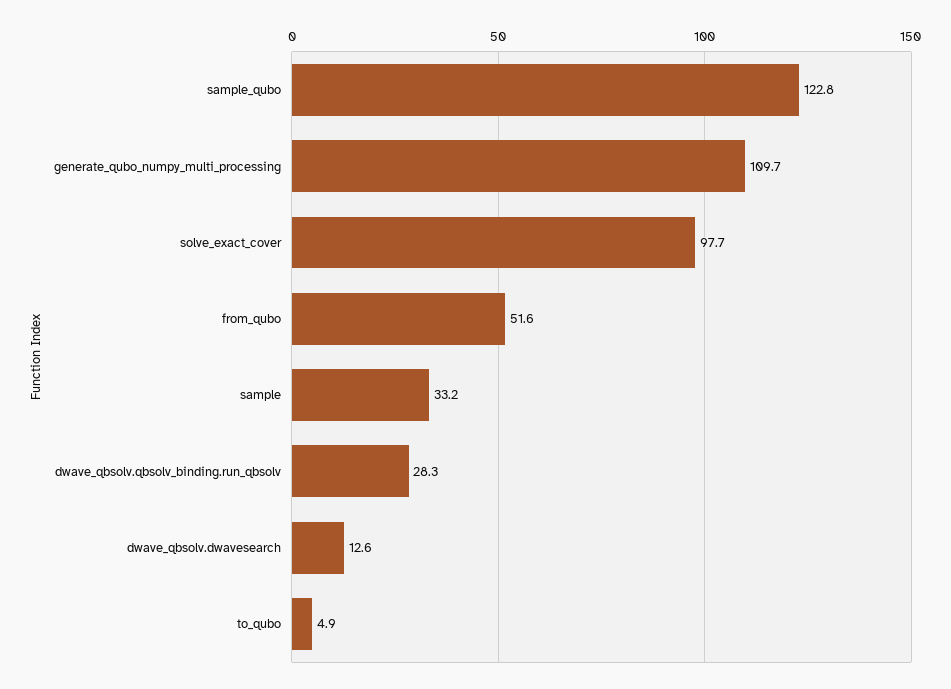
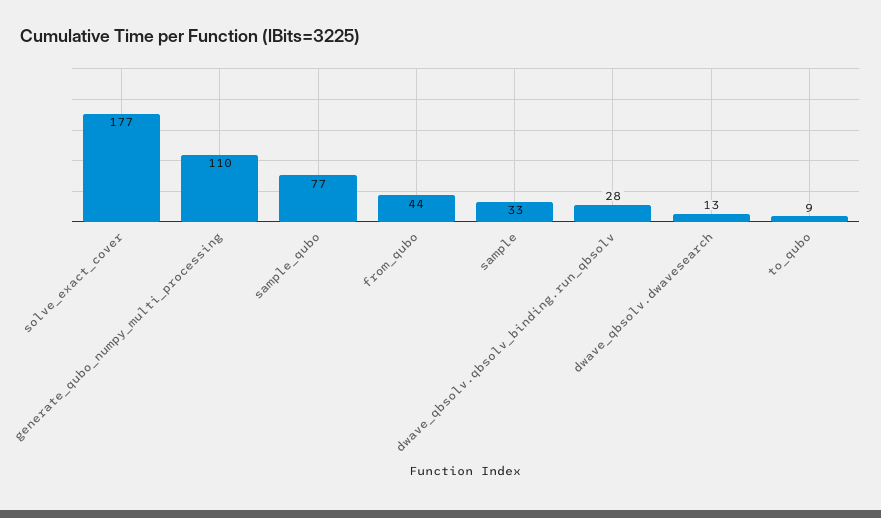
  {
-   "sample_qubo": 122.8,
+   "sample_qubo": 77,
    "generate_qubo_numpy_multi_processing": 109.7,
-   "solve_exact_cover": 97.7,
+   "solve_exact_cover": 177,
-   "from_qubo": 51.6,
+   "from_qubo": 44,
    "sample": 33.2,
    "dwave_qbsolv.qbsolv_binding.run_qbsolv": 28.3,
    "dwave_qbsolv.dwavesearch": 12.6,
-   "to_qubo": 4.9
+   "to_qubo": 9
  }

